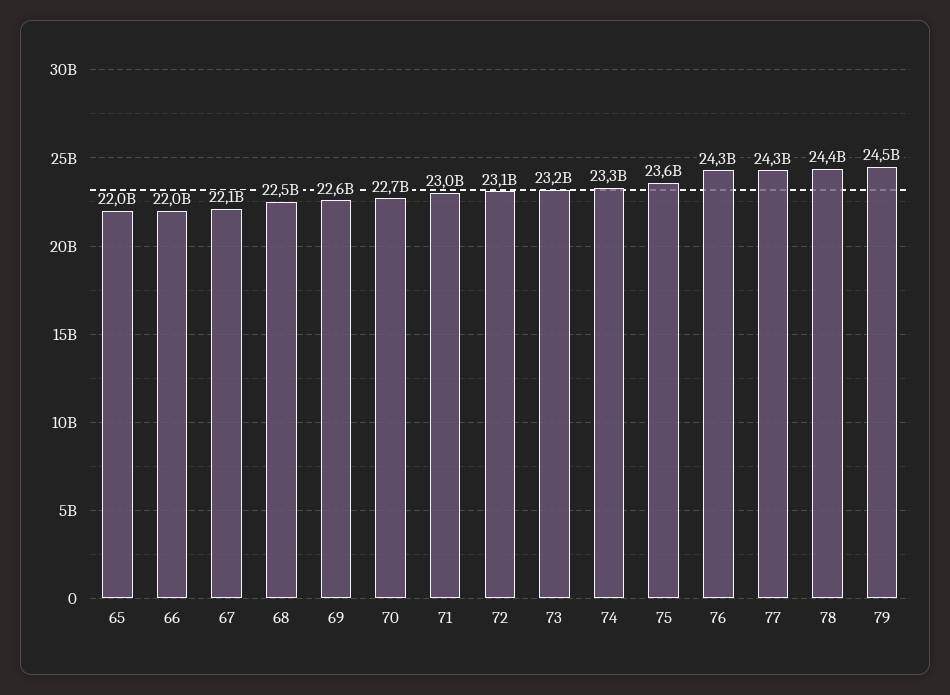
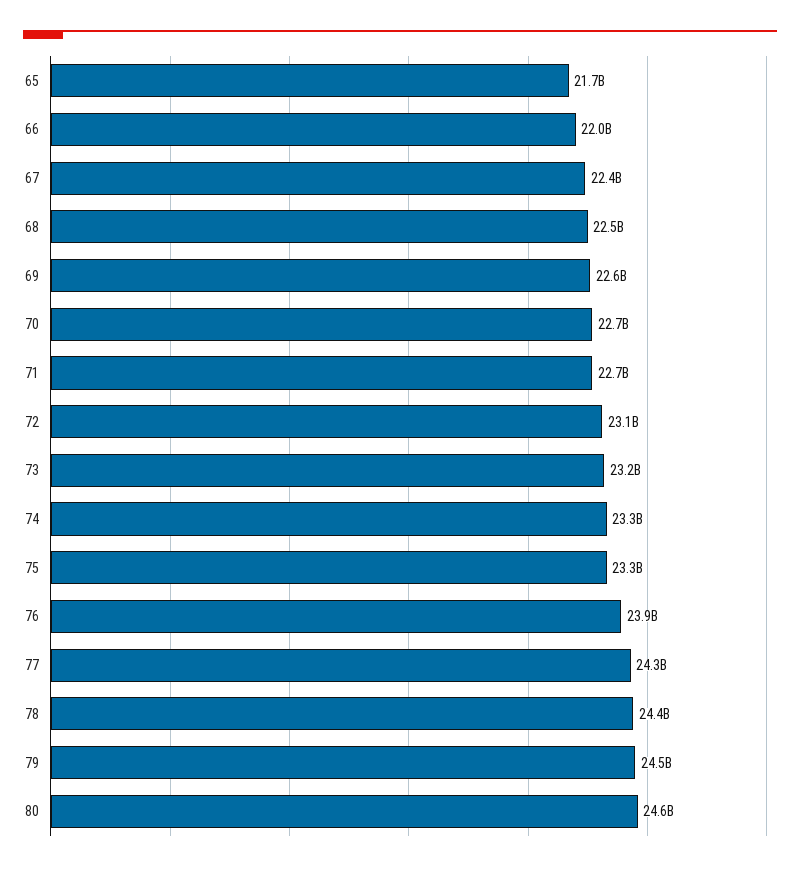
  {
-   "65": 22000000000,
+   "65": 21700000000,
    "66": 22000000000,
-   "67": 22100000000,
+   "67": 22400000000,
    "68": 22500000000,
    "69": 22600000000,
    "70": 22700000000,
-   "71": 23000000000,
+   "71": 22700000000,
    "72": 23100000000,
    "73": 23200000000,
    "74": 23300000000,
-   "75": 23600000000,
+   "75": 23300000000,
-   "76": 24300000000,
+   "76": 23900000000,
    "77": 24300000000,
    "78": 24400000000,
-   "79": 24500000000
+   "79": 24500000000,
+   "80": 24600000000
  }

